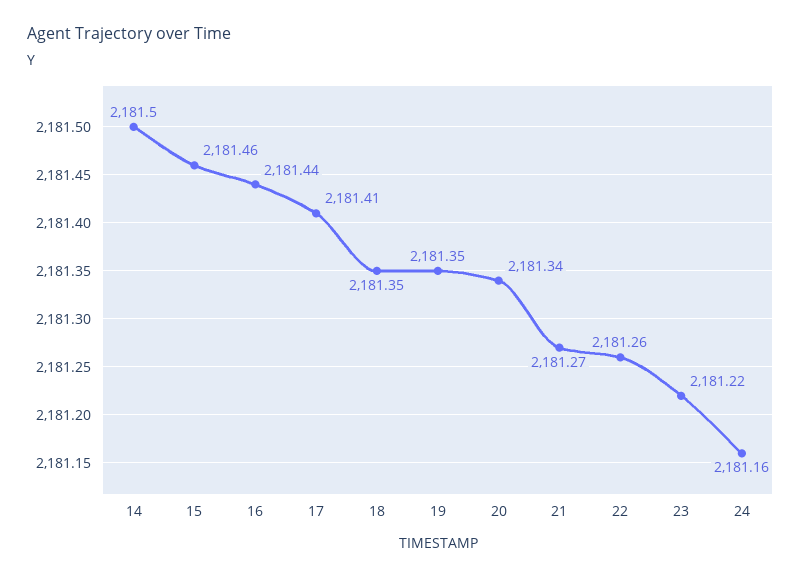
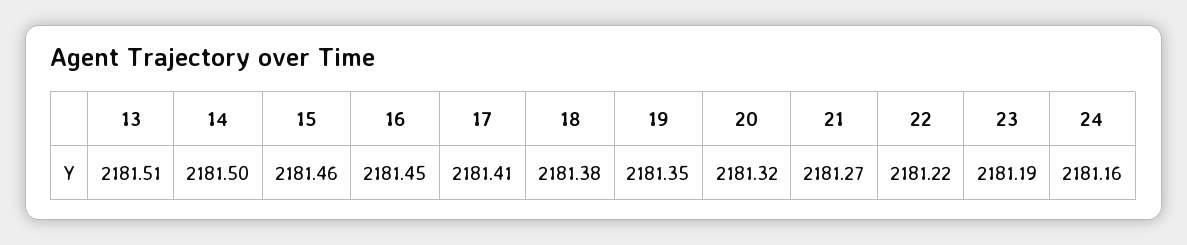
  {
    "14": 2181.5,
    "15": 2181.46,
-   "16": 2181.44,
+   "16": 2181.45,
    "17": 2181.41,
-   "18": 2181.35,
+   "18": 2181.38,
    "19": 2181.35,
-   "20": 2181.34,
+   "20": 2181.32,
    "21": 2181.27,
-   "22": 2181.26,
+   "22": 2181.22,
-   "23": 2181.22,
+   "23": 2181.19,
-   "24": 2181.16
+   "24": 2181.16,
+   "13": 2181.51
  }

